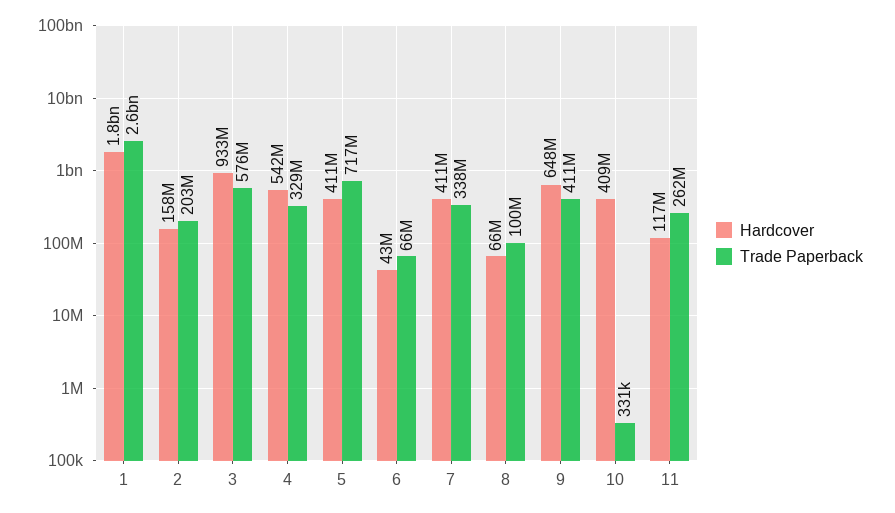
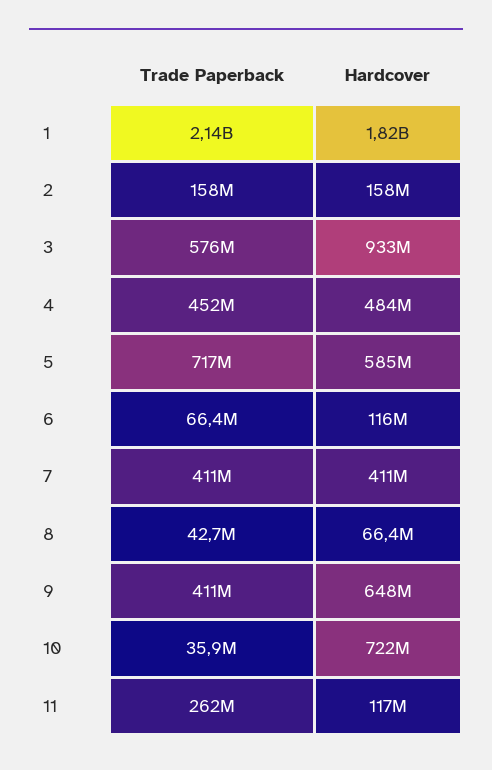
  {
    "Hardcover": {
      "1": 1820000000,
      "2": 158000000,
      "3": 933000000,
-     "4": 542000000,
+     "4": 484000000,
-     "5": 411000000,
+     "5": 585000000,
-     "6": 43000000,
+     "6": 116000000,
      "7": 411000000,
      "8": 66400000,
      "9": 648000000,
-     "10": 409000000,
+     "10": 722000000,
      "11": 117000000
    },
    "Trade Paperback": {
-     "1": 2600000000,
+     "1": 2140000000,
-     "2": 203000000,
+     "2": 158000000,
      "3": 576000000,
-     "4": 329000000,
+     "4": 452000000,
      "5": 717000000,
      "6": 66400000,
-     "7": 338000000,
+     "7": 411000000,
-     "8": 100000000,
+     "8": 42700000,
      "9": 411000000,
-     "10": 331000,
+     "10": 35900000,
      "11": 262000000
    }
  }

